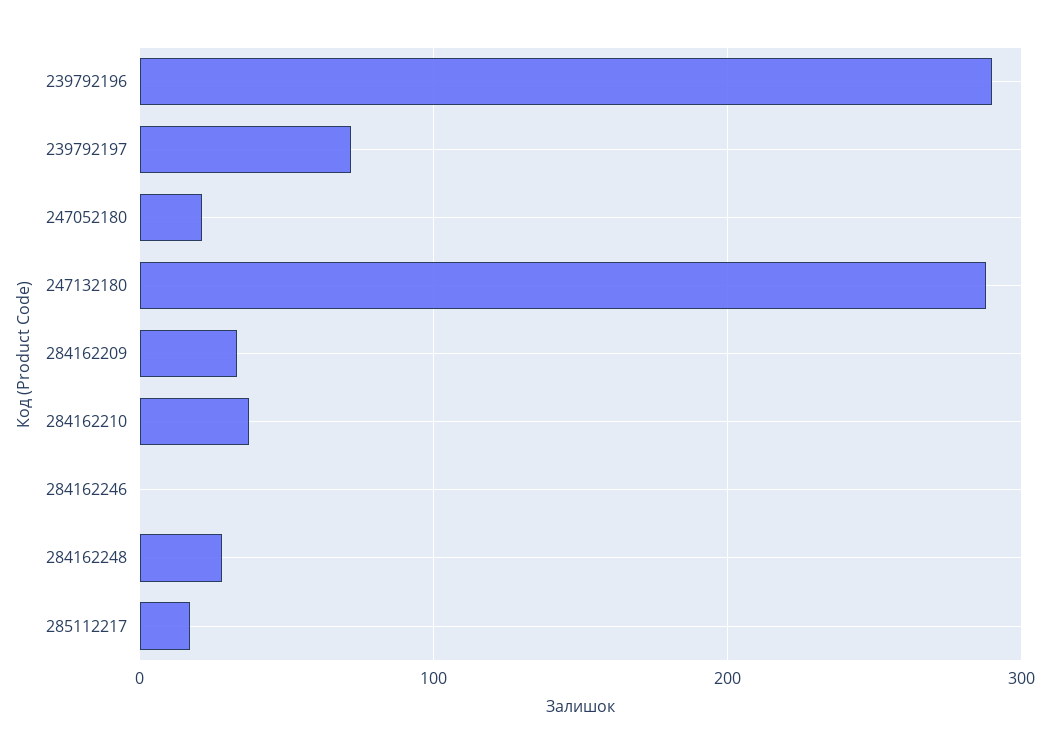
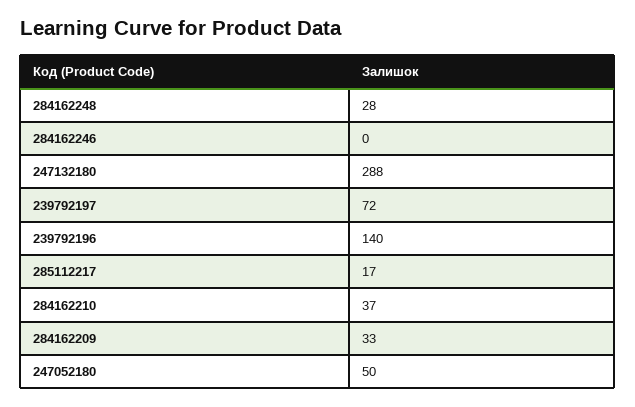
  {
-   "239792196": 290,
+   "239792196": 140,
    "239792197": 72,
-   "247052180": 20,
+   "247052180": 50,
    "247132180": 288,
    "284162209": 33,
    "284162210": 37,
    "284162246": 0,
    "284162248": 28,
    "285112217": 17
  }

